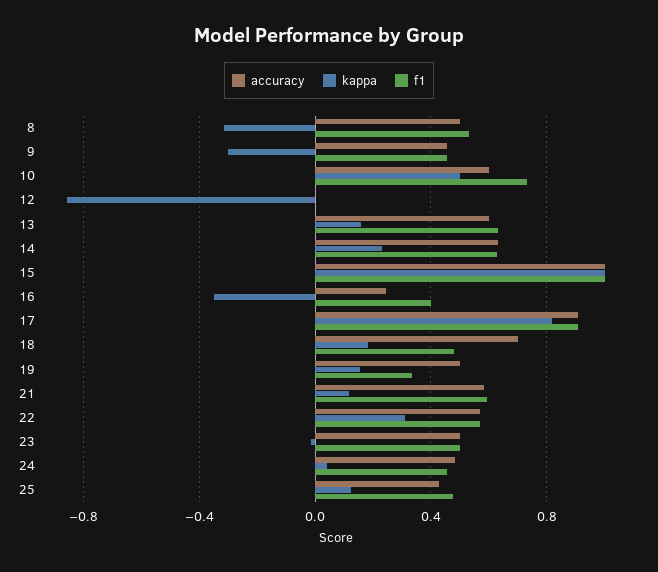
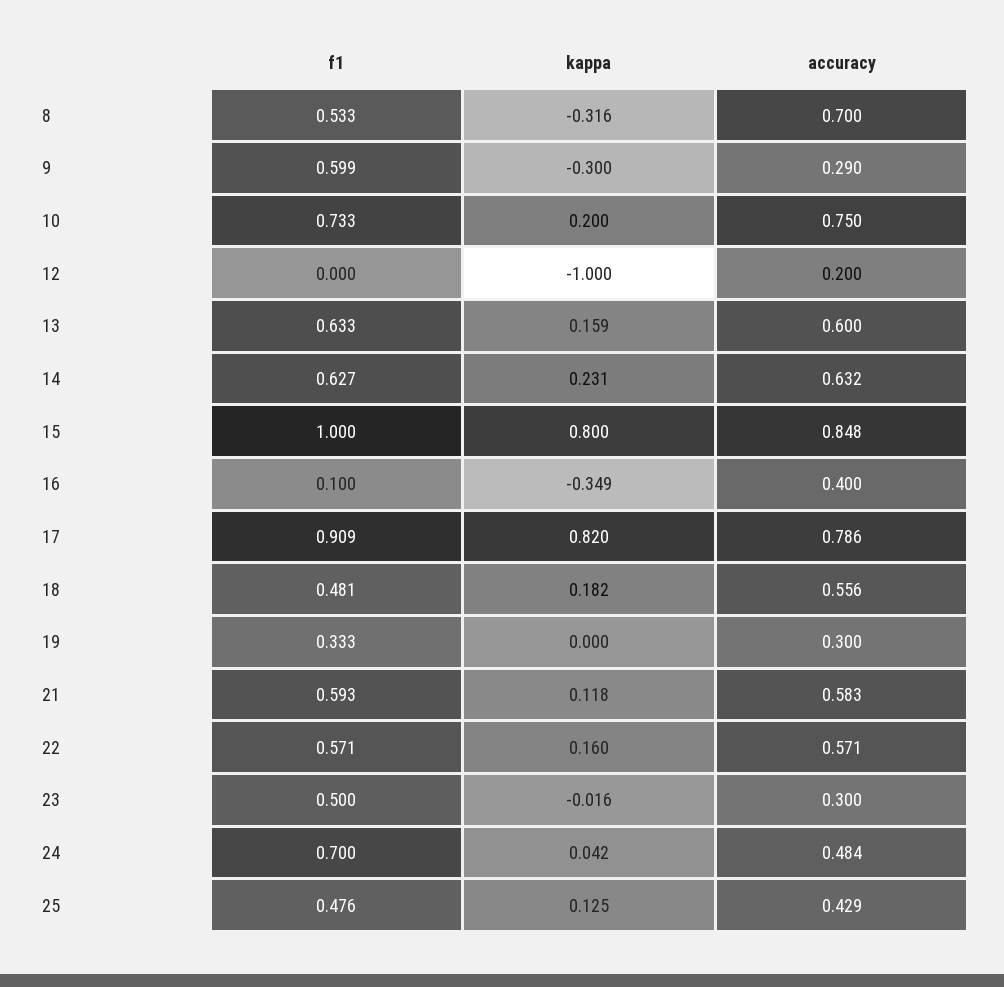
  {
    "accuracy": {
-     "8": 0.5,
+     "8": 0.7,
-     "9": 0.45,
+     "9": 0.29,
-     "10": 0.6,
+     "10": 0.75,
-     "12": 0,
+     "12": 0.2,
      "13": 0.6,
      "14": 0.632,
-     "15": 1,
+     "15": 0.848,
-     "16": 0.25,
+     "16": 0.4,
-     "17": 0.9,
+     "17": 0.786,
-     "18": 0.7,
+     "18": 0.556,
-     "19": 0.5,
+     "19": 0.3,
      "21": 0.583,
      "22": 0.571,
-     "23": 0.5,
+     "23": 0.3,
      "24": 0.484,
      "25": 0.429
    },
    "kappa": {
      "8": -0.316,
      "9": -0.3,
-     "10": 0.5,
+     "10": 0.2,
-     "12": -0.85,
+     "12": -1,
      "13": 0.159,
      "14": 0.231,
-     "15": 1,
+     "15": 0.8,
      "16": -0.349,
      "17": 0.82,
      "18": 0.182,
-     "19": 0.15,
+     "19": 0,
      "21": 0.118,
-     "22": 0.3,
+     "22": 0.16,
      "23": -0.016,
      "24": 0.042,
      "25": 0.125
    },
    "f1": {
      "8": 0.533,
-     "9": 0.45,
+     "9": 0.599,
      "10": 0.733,
      "12": 0,
      "13": 0.633,
      "14": 0.627,
      "15": 1,
-     "16": 0.4,
+     "16": 0.1,
      "17": 0.909,
      "18": 0.481,
      "19": 0.333,
      "21": 0.593,
      "22": 0.571,
      "23": 0.5,
-     "24": 0.45,
+     "24": 0.7,
      "25": 0.476
    }
  }

